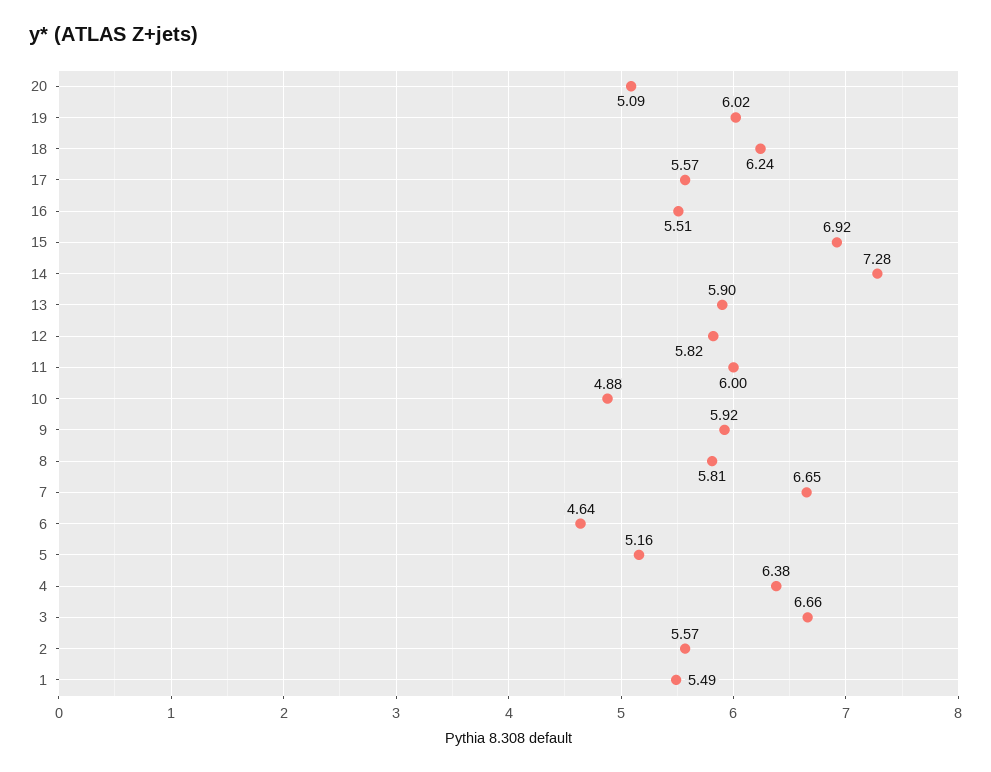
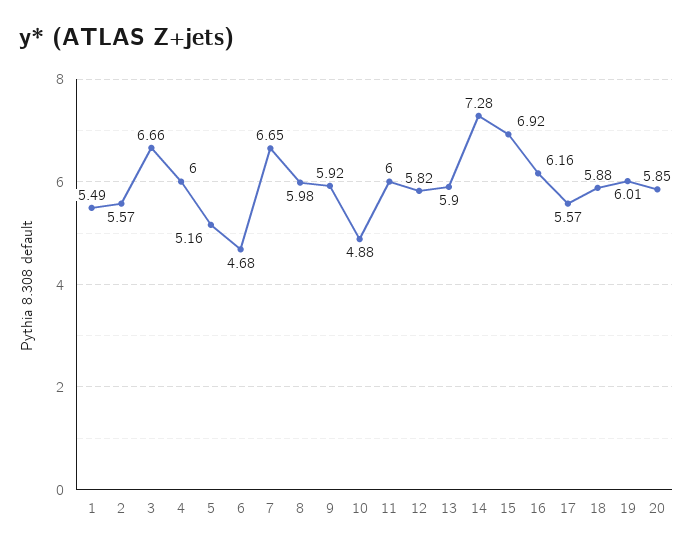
  {
-   "20": 5.09,
+   "20": 5.85,
-   "19": 6.02,
+   "19": 6.01,
-   "18": 6.24,
+   "18": 5.88,
    "17": 5.57,
-   "16": 5.51,
+   "16": 6.16,
    "15": 6.92,
    "14": 7.28,
    "13": 5.9,
    "12": 5.82,
    "11": 6,
    "10": 4.88,
    "9": 5.92,
-   "8": 5.81,
+   "8": 5.98,
    "7": 6.65,
-   "6": 4.64,
+   "6": 4.68,
    "5": 5.16,
-   "4": 6.38,
+   "4": 6,
    "3": 6.66,
    "2": 5.57,
    "1": 5.49
  }

